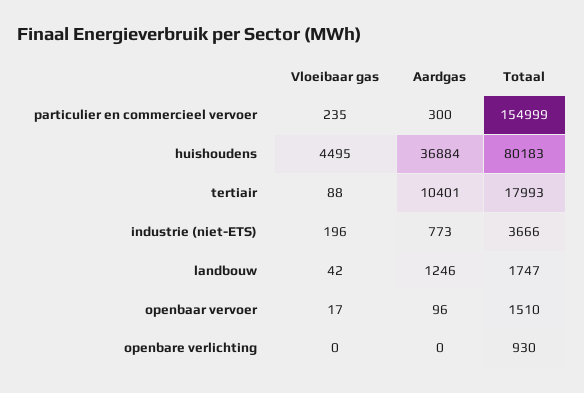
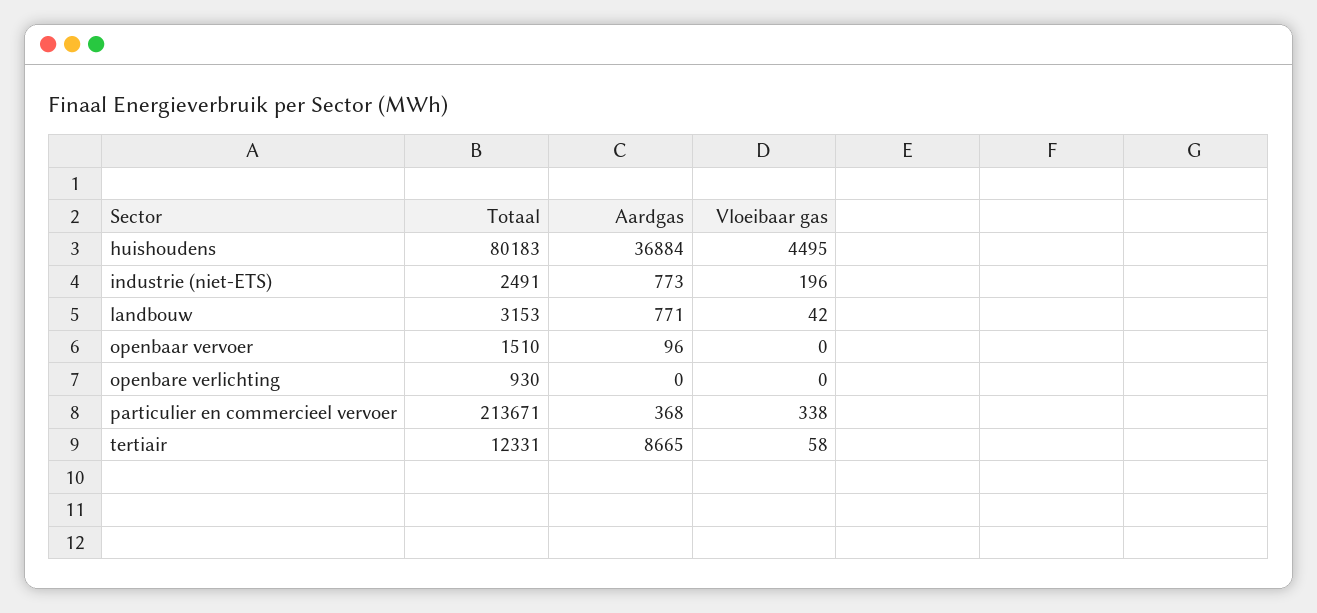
  {
    "Vloeibaar gas": {
-     "particulier en commercieel vervoer": 235,
+     "particulier en commercieel vervoer": 338,
      "huishoudens": 4495,
-     "tertiair": 88,
+     "tertiair": 58,
      "industrie (niet-ETS)": 196,
      "landbouw": 42,
-     "openbaar vervoer": 17,
+     "openbaar vervoer": 0,
      "openbare verlichting": 0
    },
    "Aardgas": {
-     "particulier en commercieel vervoer": 300,
+     "particulier en commercieel vervoer": 368,
      "huishoudens": 36884,
-     "tertiair": 10401,
+     "tertiair": 8665,
      "industrie (niet-ETS)": 773,
-     "landbouw": 1246,
+     "landbouw": 771,
      "openbaar vervoer": 96,
      "openbare verlichting": 0
    },
    "Totaal": {
-     "particulier en commercieel vervoer": 154999,
+     "particulier en commercieel vervoer": 213671,
      "huishoudens": 80183,
-     "tertiair": 17993,
+     "tertiair": 12331,
-     "industrie (niet-ETS)": 3666,
+     "industrie (niet-ETS)": 2491,
-     "landbouw": 1747,
+     "landbouw": 3153,
      "openbaar vervoer": 1510,
      "openbare verlichting": 930
    }
  }

